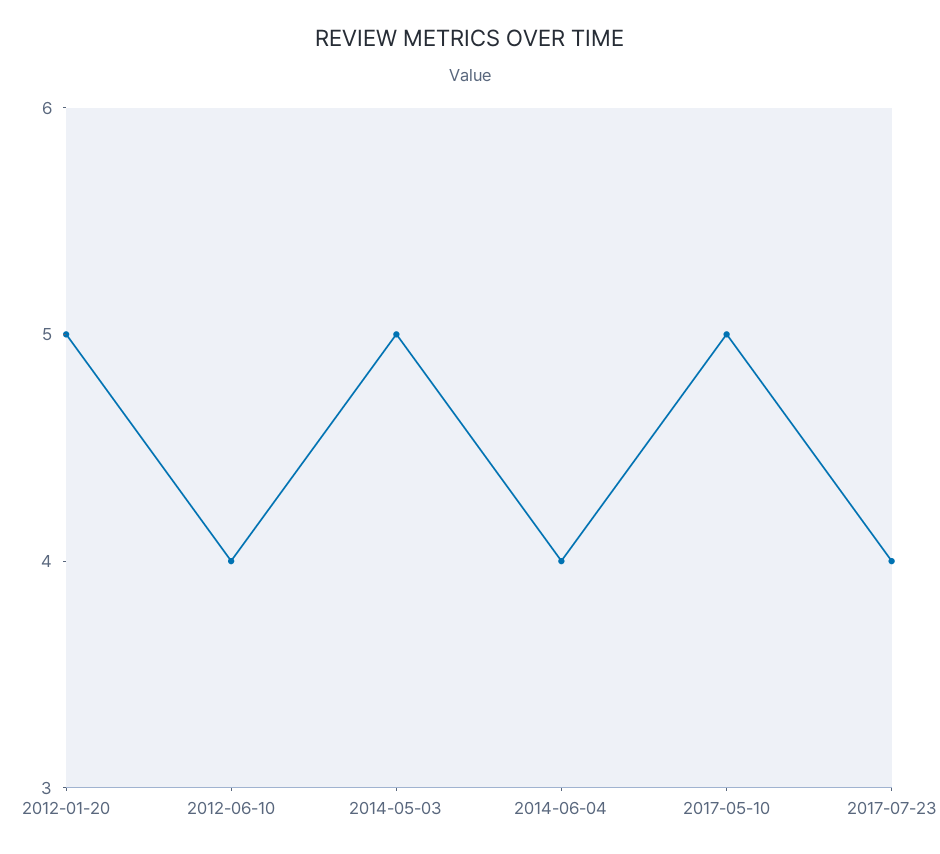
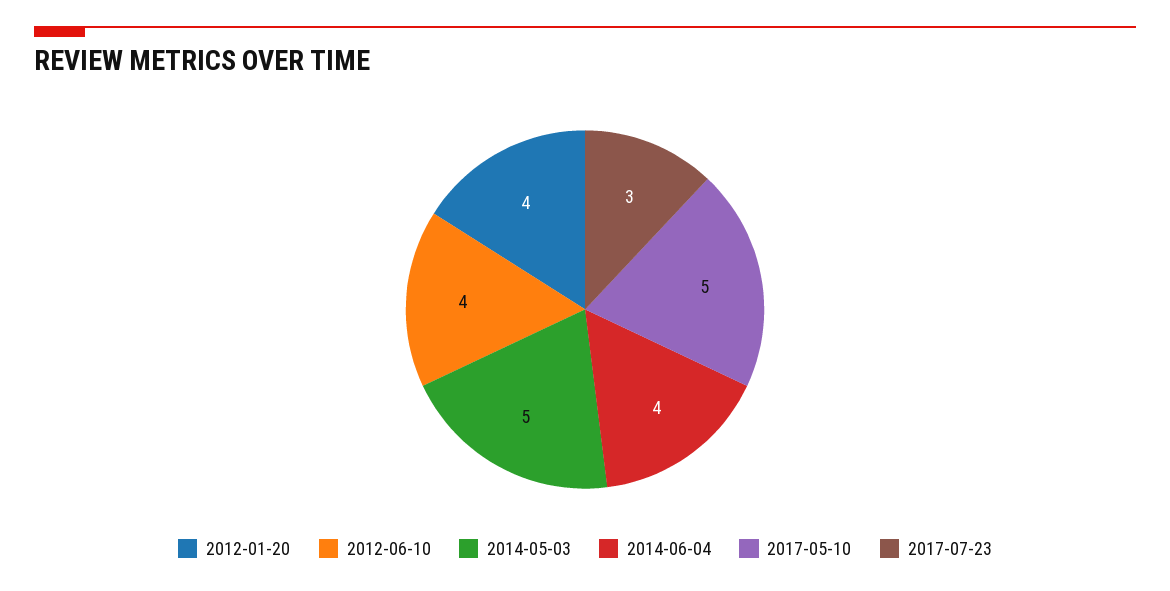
  {
-   "2012-01-20": 5,
+   "2012-01-20": 4,
    "2012-06-10": 4,
    "2014-05-03": 5,
    "2014-06-04": 4,
    "2017-05-10": 5,
-   "2017-07-23": 4
+   "2017-07-23": 3
  }

